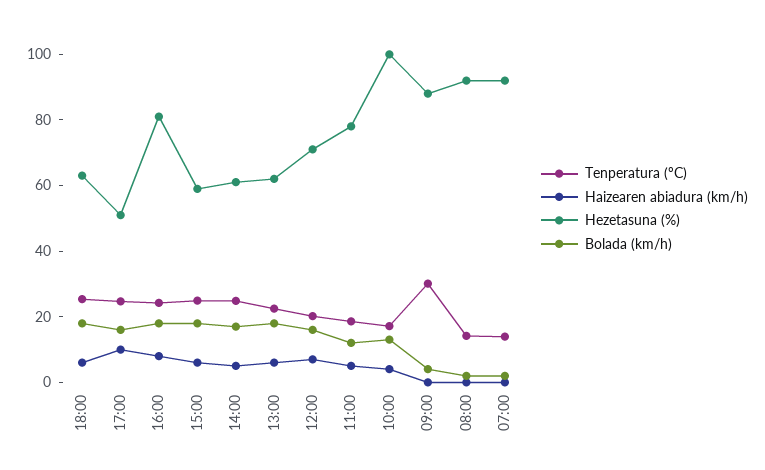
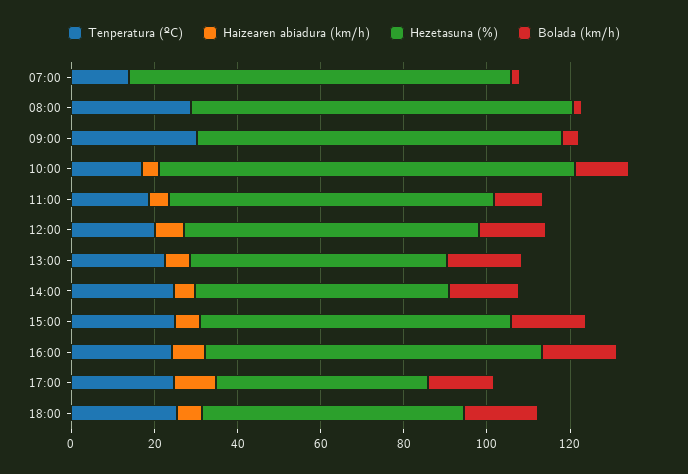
  {
    "Tenperatura (ºC)": {
      "18:00": 25,
      "17:00": 25,
      "16:00": 25,
      "15:00": 25,
      "14:00": 25,
      "13:00": 25,
      "12:00": 20,
      "11:00": 20,
      "10:00": 15,
      "09:00": 30,
-     "08:00": 15,
+     "08:00": 30,
      "07:00": 15
    },
    "Haizearen abiadura (km/h)": {
      "18:00": 5,
      "17:00": 10,
      "16:00": 10,
      "15:00": 5,
      "14:00": 5,
      "13:00": 5,
      "12:00": 5,
      "11:00": 5,
      "10:00": 5,
      "09:00": 0,
      "08:00": 0,
      "07:00": 0
    },
    "Hezetasuna (%)": {
      "18:00": 65,
      "17:00": 50,
      "16:00": 80,
-     "15:00": 60,
+     "15:00": 75,
      "14:00": 60,
      "13:00": 60,
      "12:00": 70,
      "11:00": 80,
      "10:00": 100,
      "09:00": 90,
      "08:00": 90,
      "07:00": 90
    },
    "Bolada (km/h)": {
      "18:00": 20,
      "17:00": 15,
      "16:00": 20,
      "15:00": 20,
      "14:00": 15,
      "13:00": 20,
      "12:00": 15,
      "11:00": 10,
      "10:00": 15,
      "09:00": 5,
      "08:00": 0,
      "07:00": 0
    }
  }

